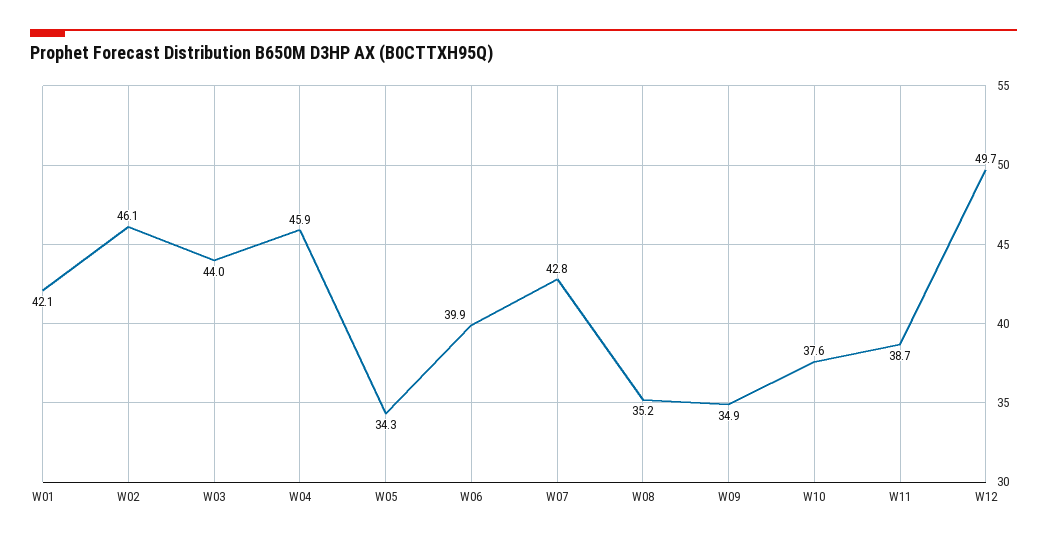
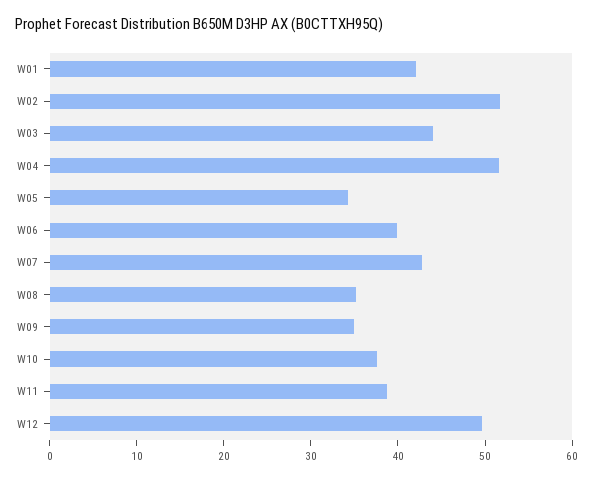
  {
    "W01": 42.1,
-   "W02": 46.1,
+   "W02": 52,
    "W03": 44,
-   "W04": 45.9,
+   "W04": 52,
    "W05": 34.3,
    "W06": 39.9,
    "W07": 42.8,
    "W08": 35.2,
    "W09": 34.9,
    "W10": 37.6,
    "W11": 38.7,
    "W12": 49.7
  }

